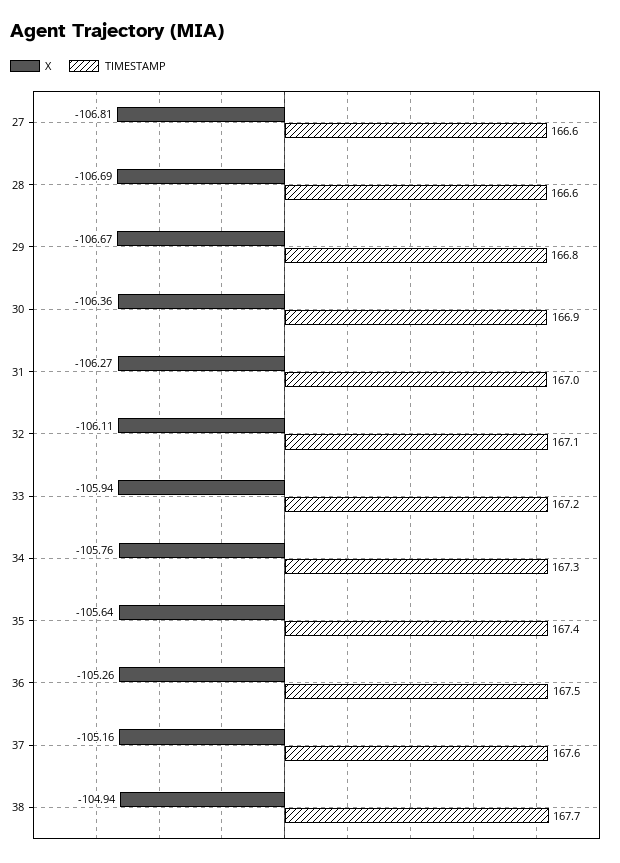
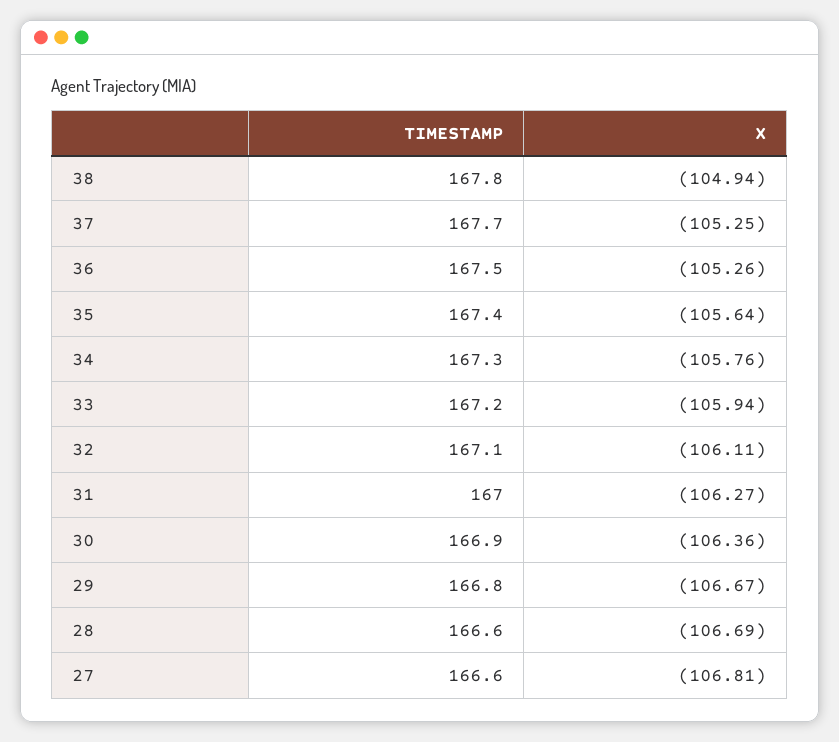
  {
    "X": {
      "27": -106.81,
      "28": -106.69,
      "29": -106.67,
      "30": -106.36,
      "31": -106.27,
      "32": -106.11,
      "33": -105.94,
      "34": -105.76,
      "35": -105.64,
      "36": -105.26,
-     "37": -105.16,
+     "37": -105.25,
      "38": -104.94
    },
    "TIMESTAMP": {
      "27": 166.6,
      "28": 166.6,
      "29": 166.8,
      "30": 166.9,
      "31": 167,
      "32": 167.1,
      "33": 167.2,
      "34": 167.3,
      "35": 167.4,
      "36": 167.5,
-     "37": 167.6,
+     "37": 167.7,
-     "38": 167.7
+     "38": 167.8
    }
  }

